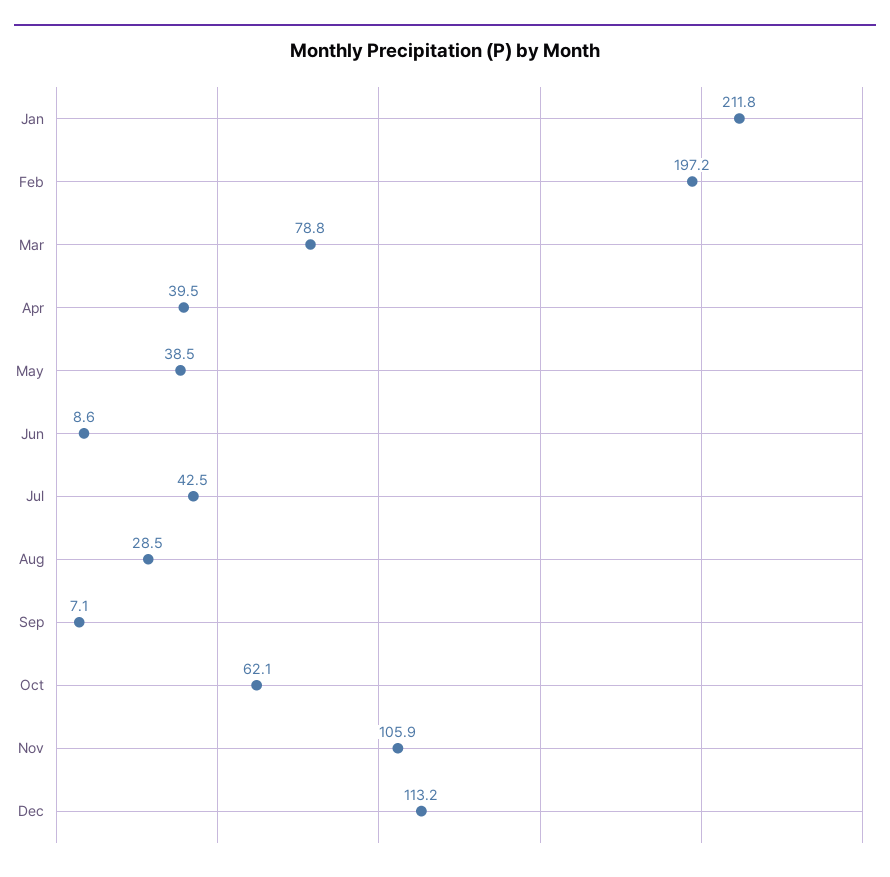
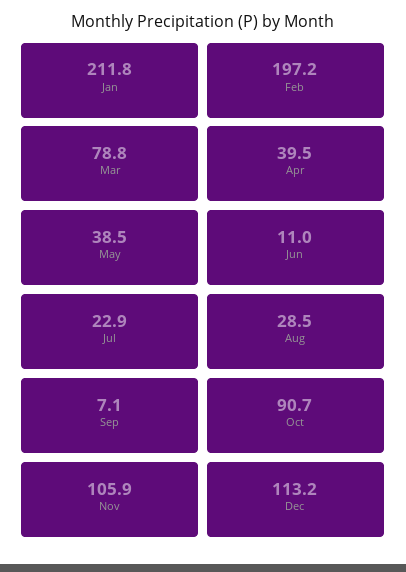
  {
    "Jan": 211.8,
    "Feb": 197.2,
    "Mar": 78.8,
    "Apr": 39.5,
    "May": 38.5,
-   "Jun": 8.6,
+   "Jun": 11,
-   "Jul": 42.5,
+   "Jul": 22.9,
    "Aug": 28.5,
    "Sep": 7.1,
-   "Oct": 62.1,
+   "Oct": 90.7,
    "Nov": 105.9,
    "Dec": 113.2
  }

